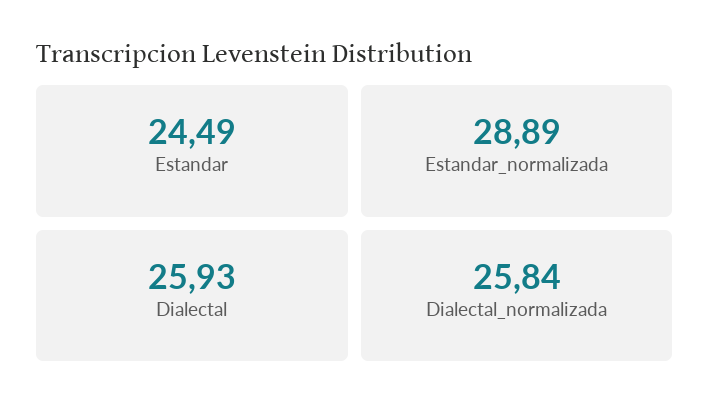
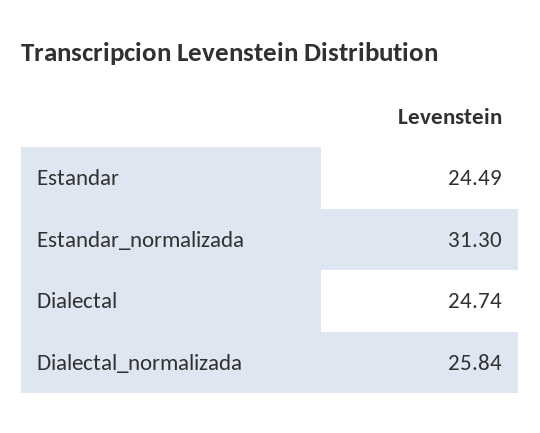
  {
    "Estandar": 24.49,
-   "Estandar_normalizada": 28.89,
+   "Estandar_normalizada": 31.3,
-   "Dialectal": 25.93,
+   "Dialectal": 24.74,
    "Dialectal_normalizada": 25.84
  }

